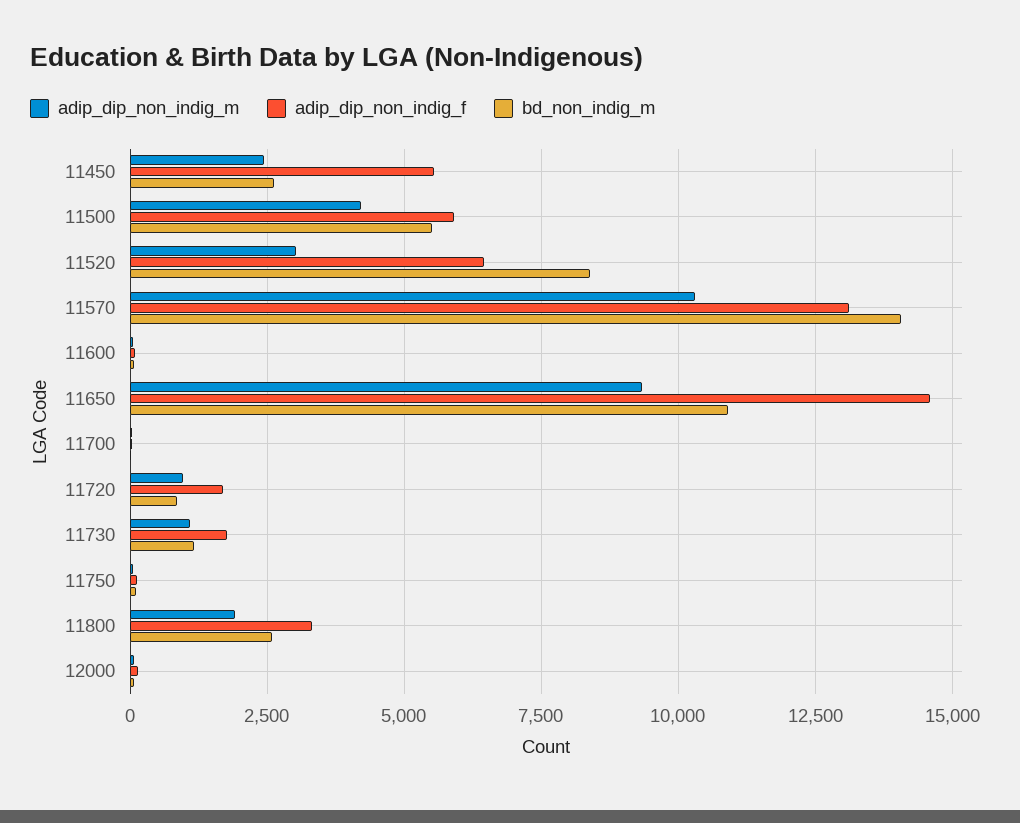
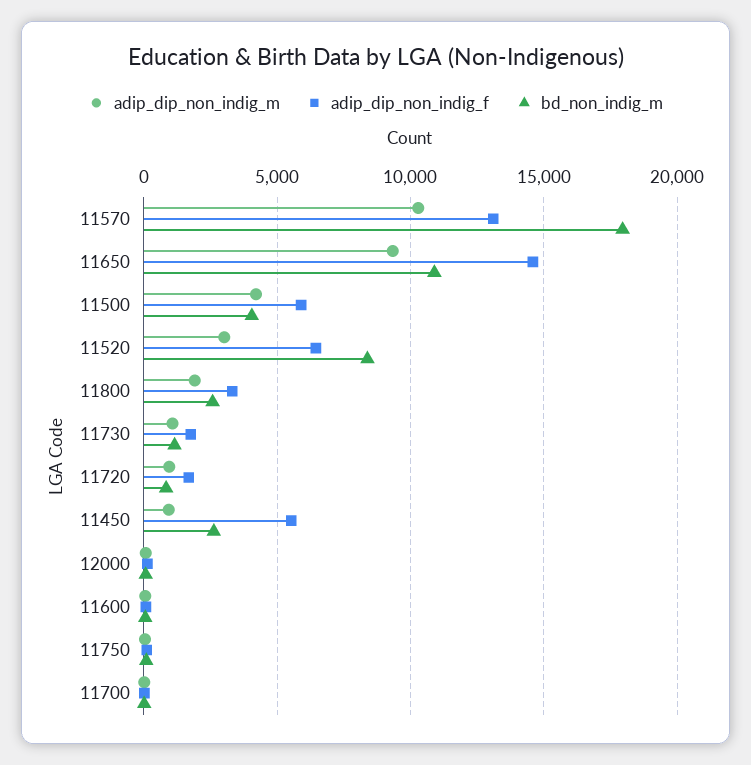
  {
    "adip_dip_non_indig_m": {
-     "11450": 2500,
+     "11450": 1000,
      "11500": 4250,
      "11520": 3000,
      "11570": 10250,
      "11600": 0,
      "11650": 9250,
      "11700": 0,
      "11720": 1000,
      "11730": 1000,
      "11750": 0,
      "11800": 2000,
      "12000": 0
    },
    "adip_dip_non_indig_f": {
      "11450": 5500,
      "11500": 6000,
      "11520": 6500,
      "11570": 13000,
      "11600": 0,
      "11650": 14500,
      "11700": 0,
      "11720": 1750,
      "11730": 1750,
      "11750": 0,
      "11800": 3250,
      "12000": 250
    },
    "bd_non_indig_m": {
      "11450": 2750,
-     "11500": 5500,
+     "11500": 4000,
      "11520": 8500,
-     "11570": 14000,
+     "11570": 18000,
      "11600": 0,
      "11650": 11000,
      "11700": 0,
      "11720": 750,
      "11730": 1250,
      "11750": 0,
      "11800": 2500,
      "12000": 0
    }
  }

